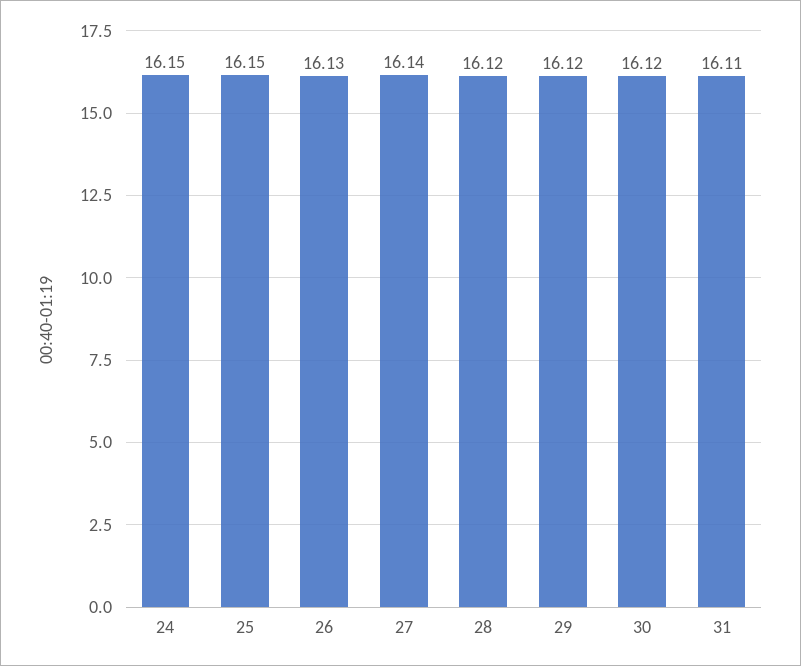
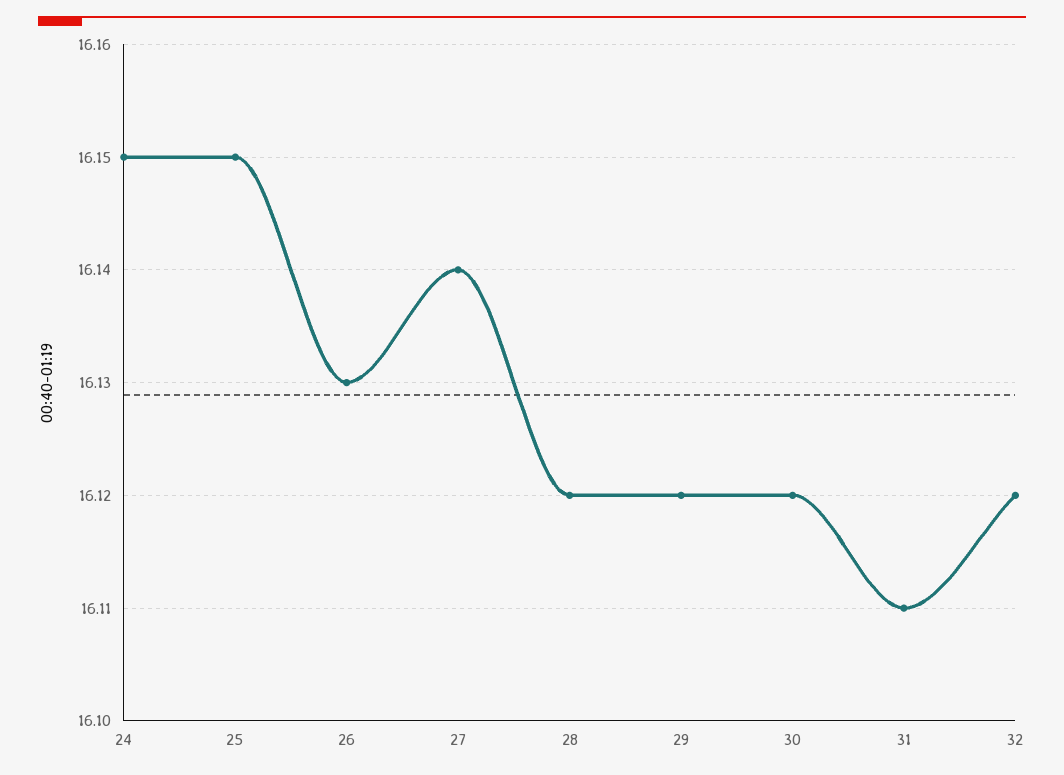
  {
    "24": 16.15,
    "25": 16.15,
    "26": 16.13,
    "27": 16.14,
    "28": 16.12,
    "29": 16.12,
    "30": 16.12,
-   "31": 16.11
+   "31": 16.11,
+   "32": 16.12
  }

